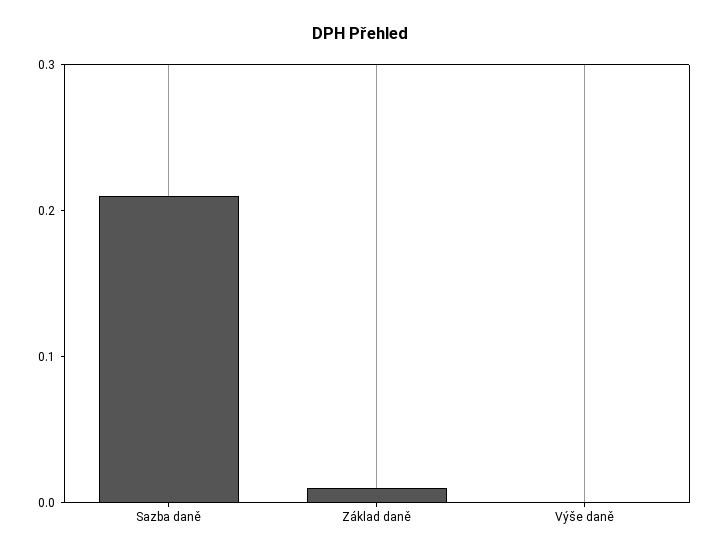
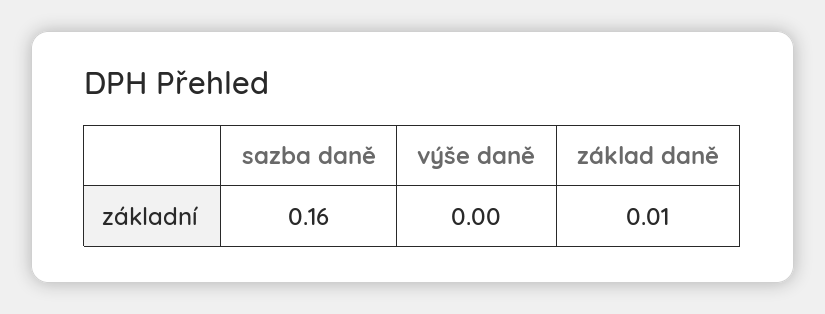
  {
-   "Sazba daně": 0.21,
+   "Sazba daně": 0.16,
    "Základ daně": 0.01,
    "Výše daně": 0
  }

